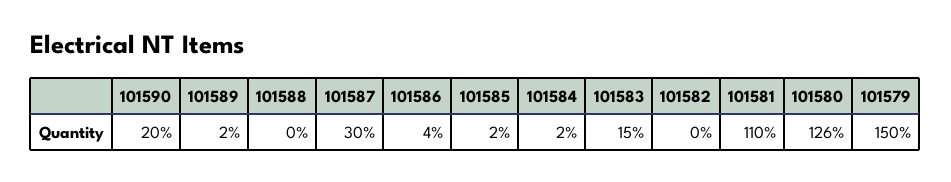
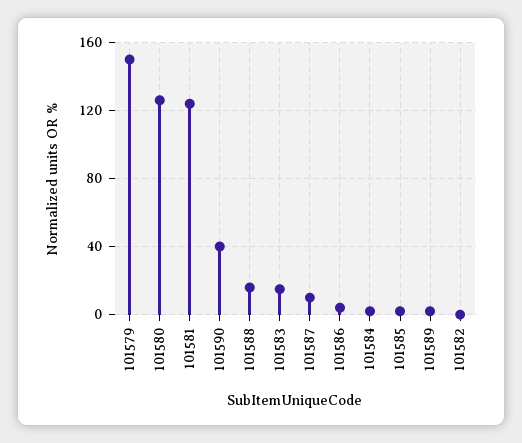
  {
-   "101590": 20,
+   "101590": 40,
    "101589": 2,
-   "101588": 0,
+   "101588": 15,
-   "101587": 30,
+   "101587": 10,
    "101586": 4,
    "101585": 2,
    "101584": 2,
    "101583": 15,
    "101582": 0,
-   "101581": 110,
+   "101581": 125,
    "101580": 126,
    "101579": 150
  }

